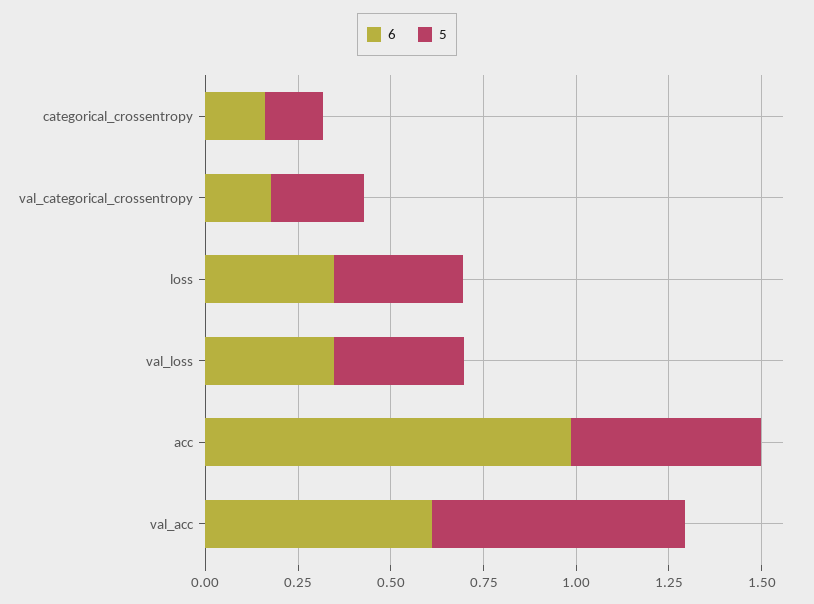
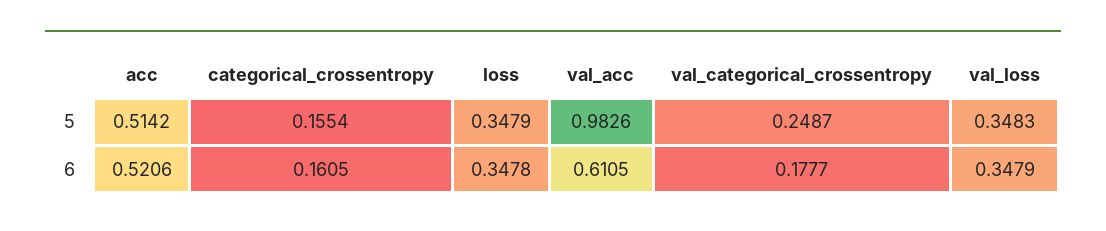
  {
    "6": {
      "categorical_crossentropy": 0.1605,
      "val_categorical_crossentropy": 0.1777,
      "loss": 0.3478,
      "val_loss": 0.3479,
-     "acc": 1,
+     "acc": 0.5206,
      "val_acc": 0.6105
    },
    "5": {
      "categorical_crossentropy": 0.1554,
      "val_categorical_crossentropy": 0.2487,
      "loss": 0.3479,
      "val_loss": 0.3483,
      "acc": 0.5142,
-     "val_acc": 0.7
+     "val_acc": 0.9826
    }
  }

